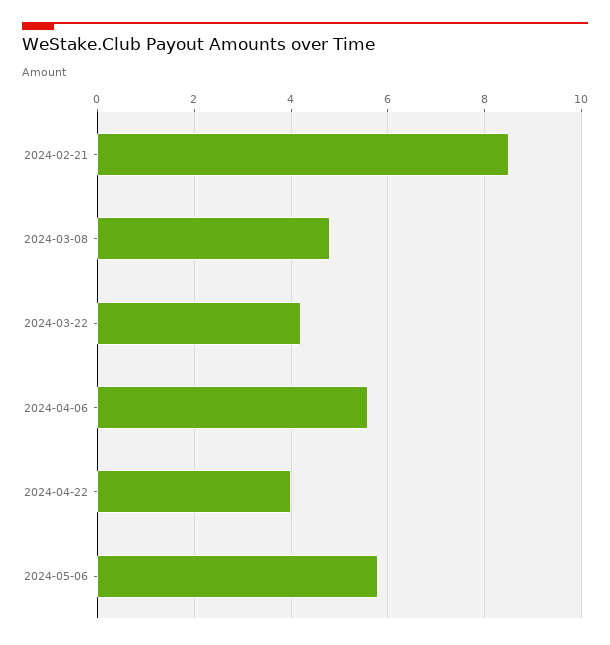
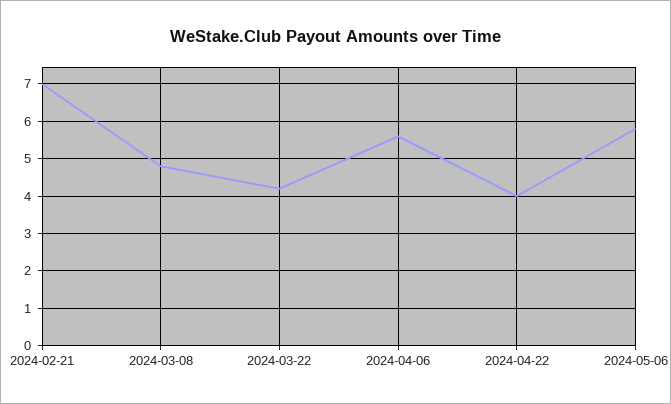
  {
-   "2024-02-21": 8.5,
+   "2024-02-21": 7,
    "2024-03-08": 5,
    "2024-03-22": 4,
    "2024-04-06": 5.5,
    "2024-04-22": 4,
    "2024-05-06": 6
  }

